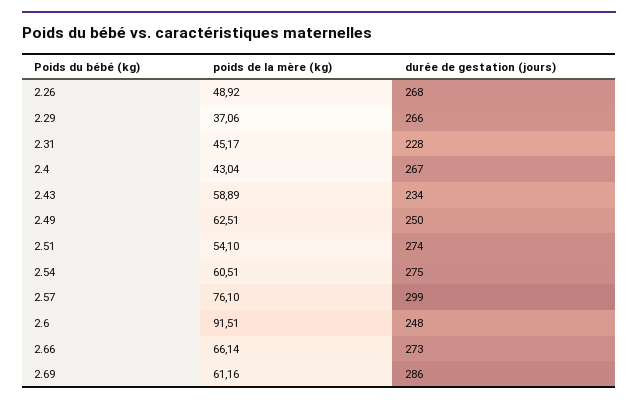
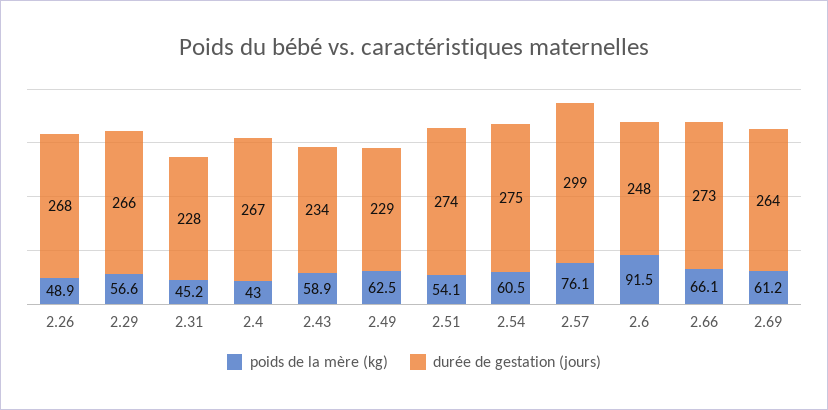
  {
    "poids de la mère (kg)": {
      "2.26": 48.92,
-     "2.29": 37.06,
+     "2.29": 56.6,
      "2.31": 45.17,
      "2.4": 43.04,
      "2.43": 58.89,
      "2.49": 62.51,
      "2.51": 54.1,
      "2.54": 60.51,
      "2.57": 76.1,
      "2.6": 91.51,
      "2.66": 66.14,
      "2.69": 61.16
    },
    "durée de gestation (jours)": {
      "2.26": 268,
      "2.29": 266,
      "2.31": 228,
      "2.4": 267,
      "2.43": 234,
-     "2.49": 250,
+     "2.49": 229,
      "2.51": 274,
      "2.54": 275,
      "2.57": 299,
      "2.6": 248,
      "2.66": 273,
-     "2.69": 286
+     "2.69": 264
    }
  }

